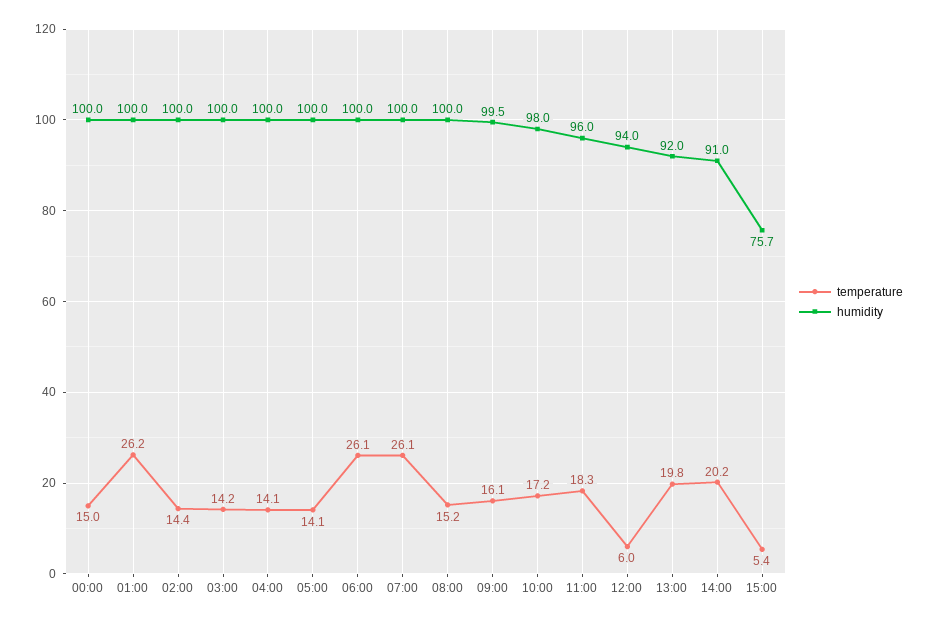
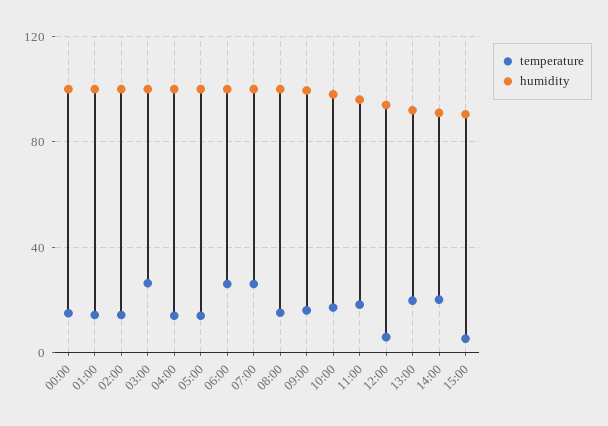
  {
    "temperature": {
      "00:00": 15,
-     "01:00": 26.2,
+     "01:00": 15,
      "02:00": 14.4,
-     "03:00": 14.2,
+     "03:00": 25,
      "04:00": 14.1,
      "05:00": 14.1,
      "06:00": 26.1,
      "07:00": 26.1,
      "08:00": 15.2,
      "09:00": 16.1,
      "10:00": 17.2,
      "11:00": 18.3,
      "12:00": 6,
      "13:00": 19.8,
      "14:00": 20.2,
      "15:00": 5.4
    },
    "humidity": {
      "00:00": 100,
      "01:00": 100,
      "02:00": 100,
      "03:00": 100,
      "04:00": 100,
      "05:00": 100,
      "06:00": 100,
      "07:00": 100,
      "08:00": 100,
      "09:00": 99.5,
      "10:00": 98,
      "11:00": 96,
      "12:00": 94,
      "13:00": 92,
      "14:00": 91,
-     "15:00": 75.7
+     "15:00": 90
    }
  }

